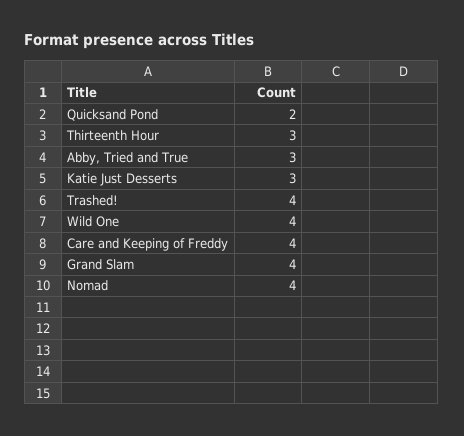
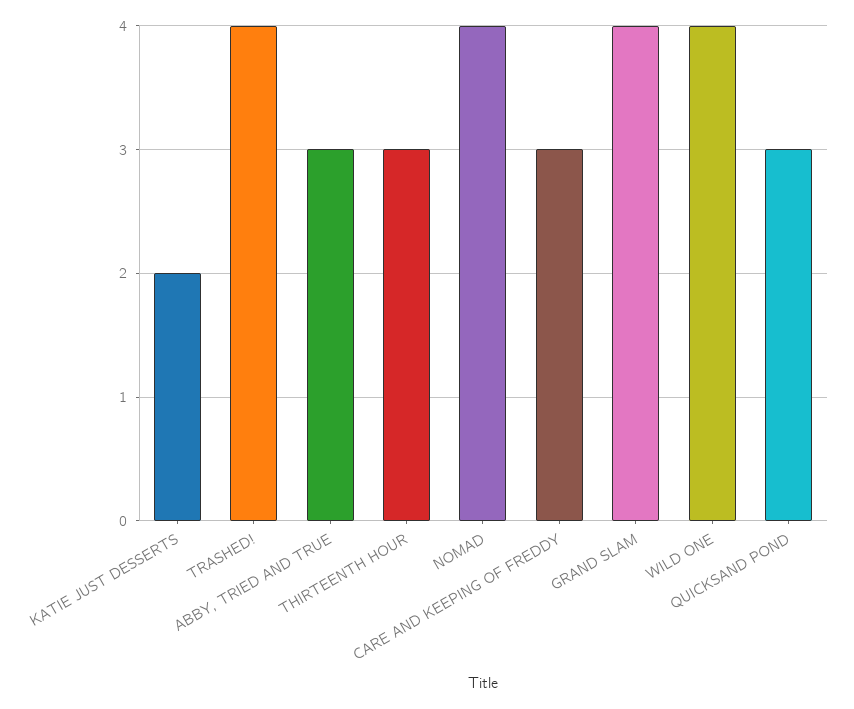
  {
-   "Quicksand Pond": 2,
+   "Quicksand Pond": 3,
    "Thirteenth Hour": 3,
    "Abby, Tried and True": 3,
-   "Katie Just Desserts": 3,
+   "Katie Just Desserts": 2,
    "Trashed!": 4,
    "Wild One": 4,
-   "Care and Keeping of Freddy": 4,
+   "Care and Keeping of Freddy": 3,
    "Grand Slam": 4,
    "Nomad": 4
  }

